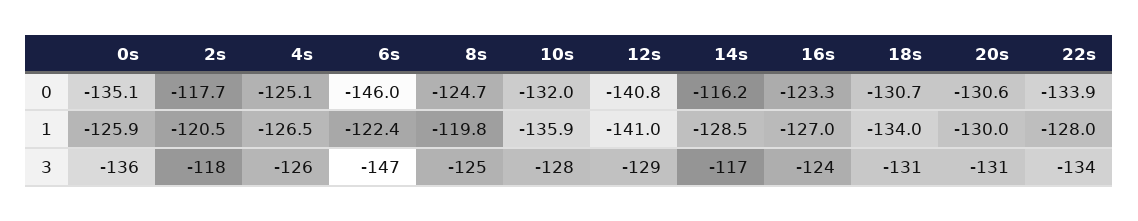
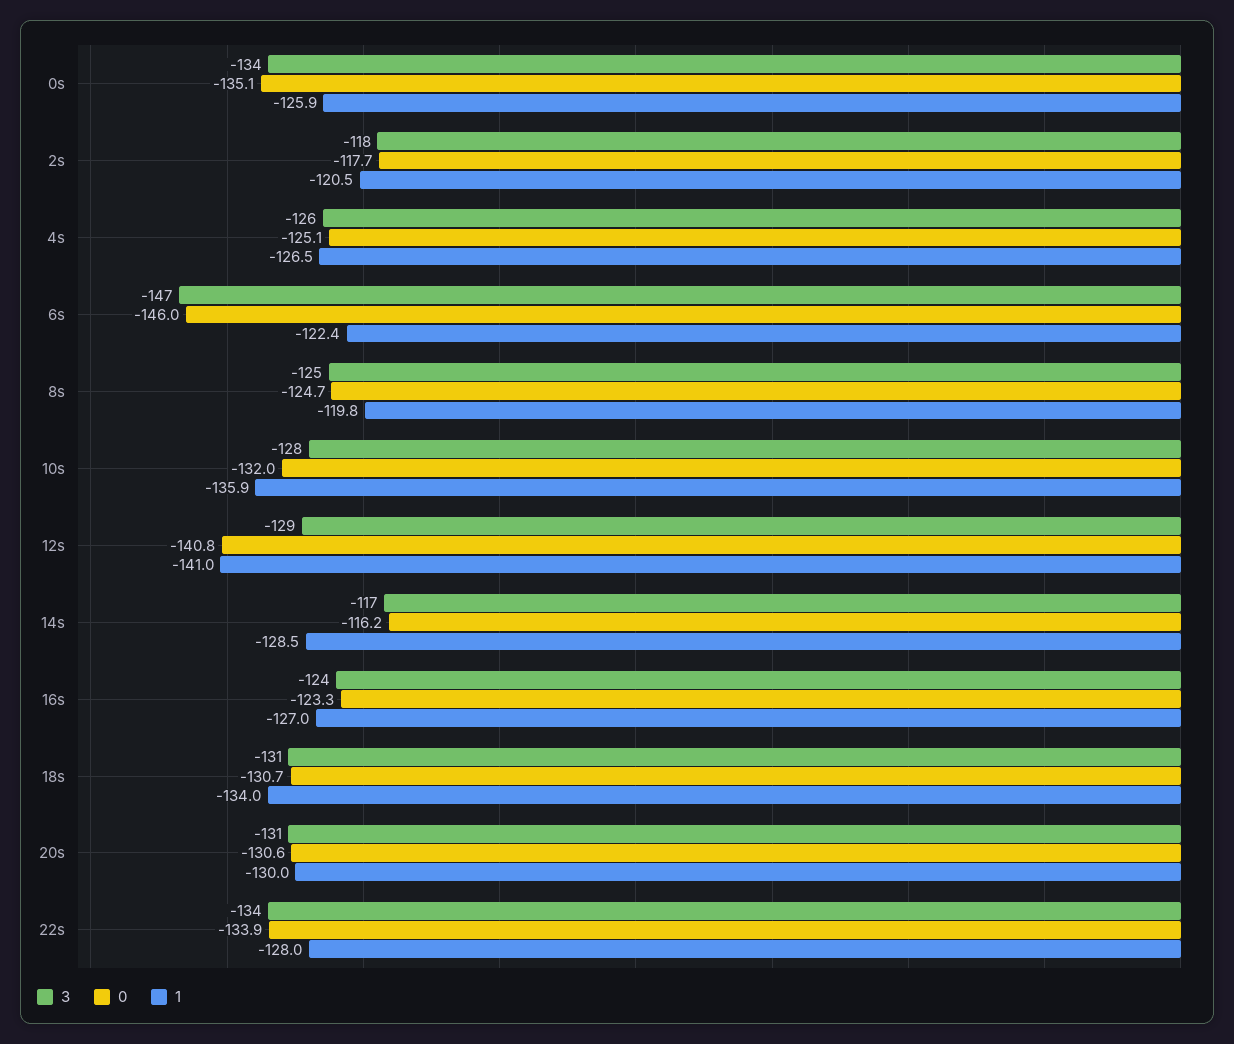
  {
    "0": {
      "0s": -135.1,
      "2s": -117.7,
      "4s": -125.1,
      "6s": -146,
      "8s": -124.7,
      "10s": -132,
      "12s": -140.8,
      "14s": -116.2,
      "16s": -123.3,
      "18s": -130.7,
      "20s": -130.6,
      "22s": -133.9
    },
    "1": {
      "0s": -125.9,
      "2s": -120.5,
      "4s": -126.5,
      "6s": -122.4,
      "8s": -119.8,
      "10s": -135.9,
      "12s": -141,
      "14s": -128.5,
      "16s": -127,
      "18s": -134,
      "20s": -130,
      "22s": -128
    },
    "3": {
-     "0s": -136,
+     "0s": -134,
      "2s": -118,
      "4s": -126,
      "6s": -147,
      "8s": -125,
      "10s": -128,
      "12s": -129,
      "14s": -117,
      "16s": -124,
      "18s": -131,
      "20s": -131,
      "22s": -134
    }
  }

